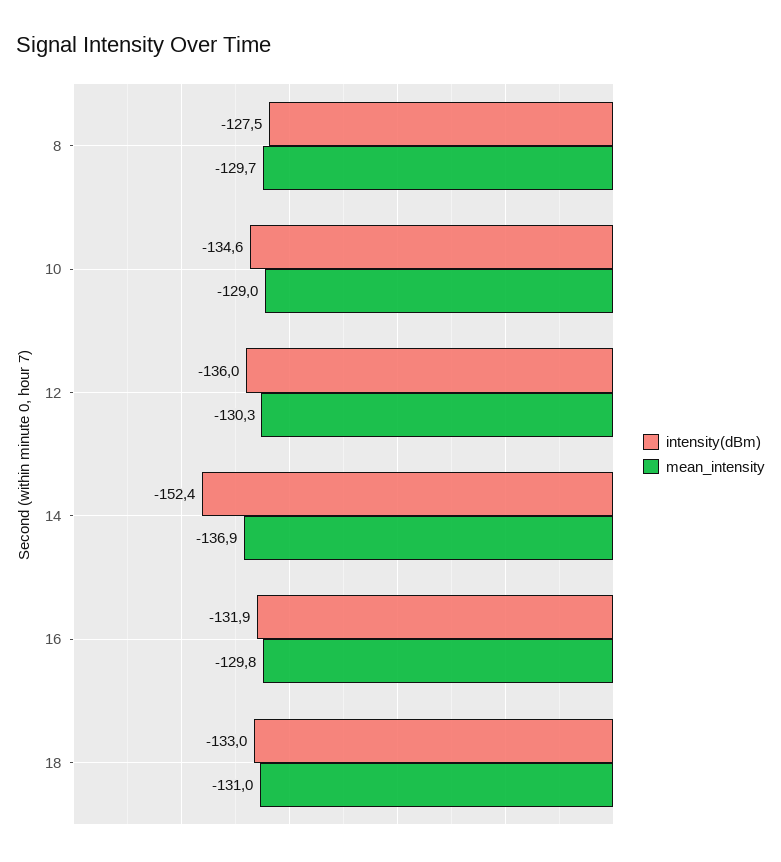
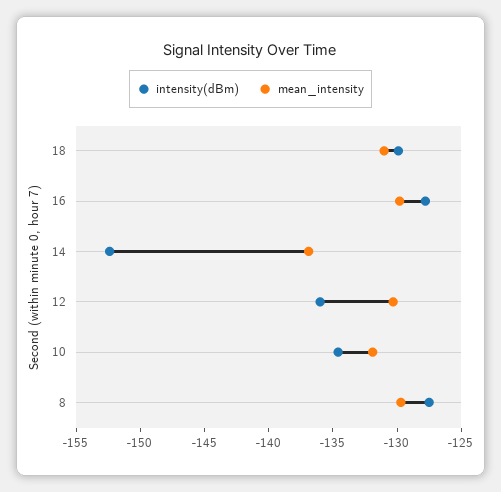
  {
    "intensity(dBm)": {
      "8": -127.5,
      "10": -134.6,
      "12": -136,
      "14": -152.4,
-     "16": -131.9,
+     "16": -128,
-     "18": -133
+     "18": -130
    },
    "mean_intensity": {
      "8": -129.7,
-     "10": -129,
+     "10": -132,
      "12": -130.3,
      "14": -136.9,
      "16": -129.8,
      "18": -131
    }
  }

